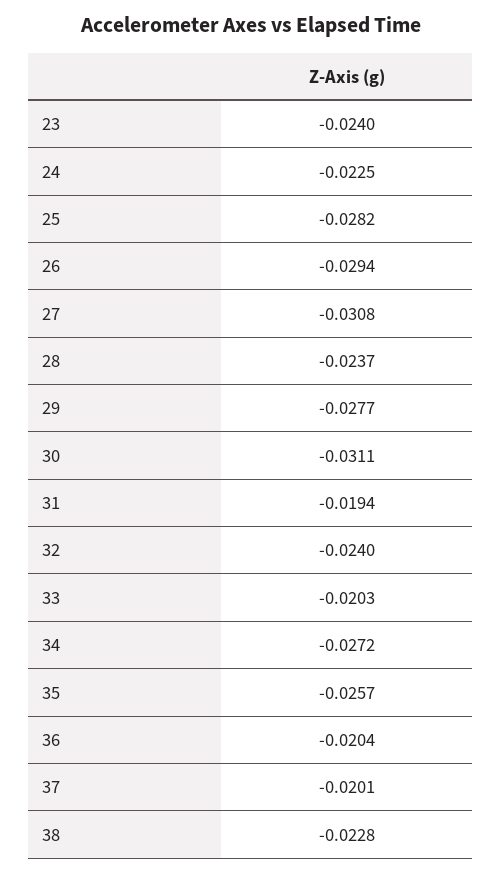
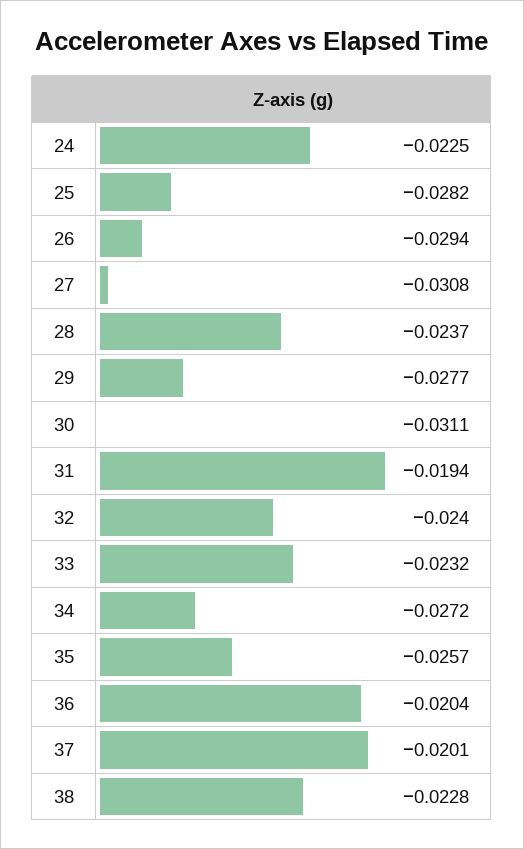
  {
-   "23": -0.024,
    "24": -0.0225,
    "25": -0.0282,
    "26": -0.0294,
    "27": -0.0308,
    "28": -0.0237,
    "29": -0.0277,
    "30": -0.0311,
    "31": -0.0194,
    "32": -0.024,
-   "33": -0.0203,
+   "33": -0.0232,
    "34": -0.0272,
    "35": -0.0257,
    "36": -0.0204,
    "37": -0.0201,
    "38": -0.0228
  }

